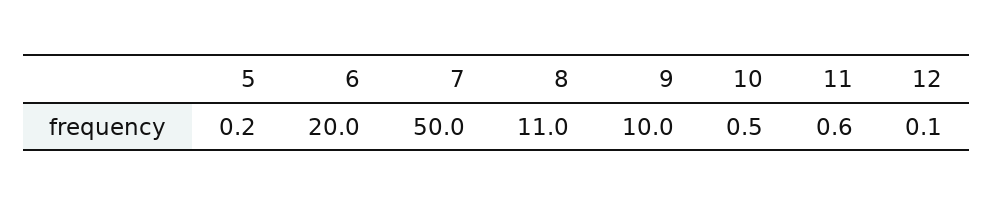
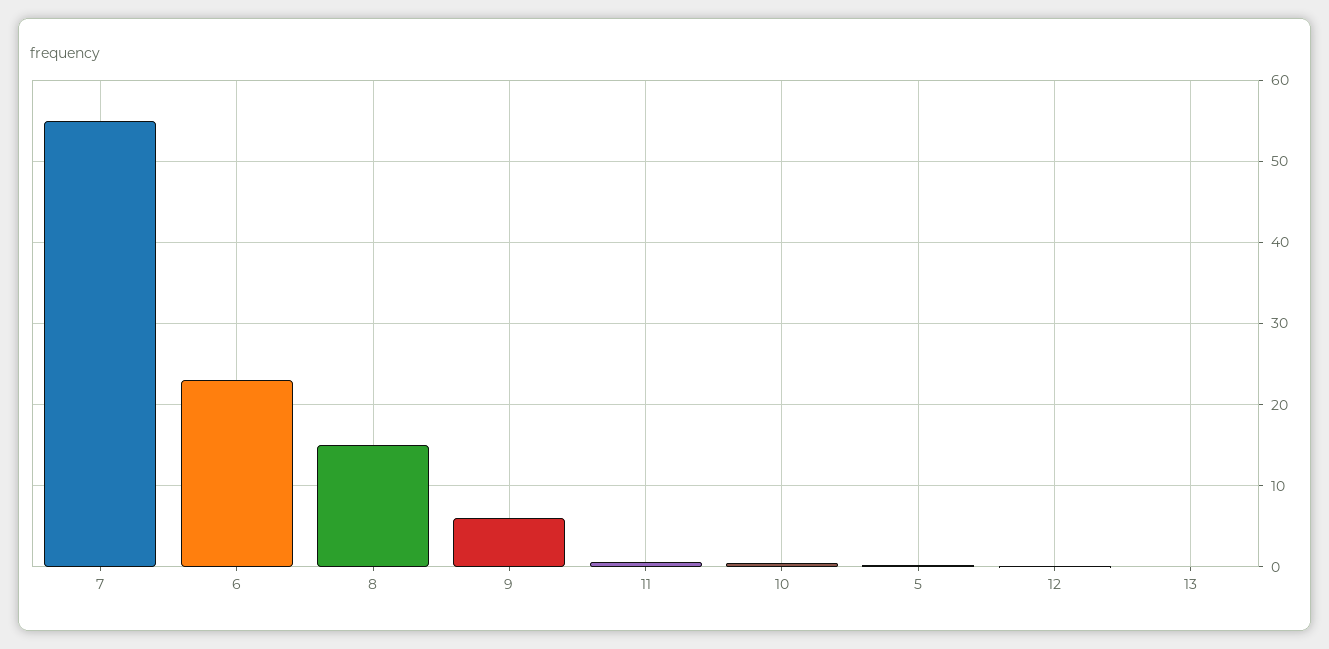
  {
    "5": 0.2,
-   "6": 20,
+   "6": 23,
-   "7": 50,
+   "7": 55,
-   "8": 11,
+   "8": 15,
-   "9": 10,
+   "9": 6,
    "10": 0.5,
    "11": 0.6,
-   "12": 0.1
+   "12": 0.1,
+   "13": 0
  }

